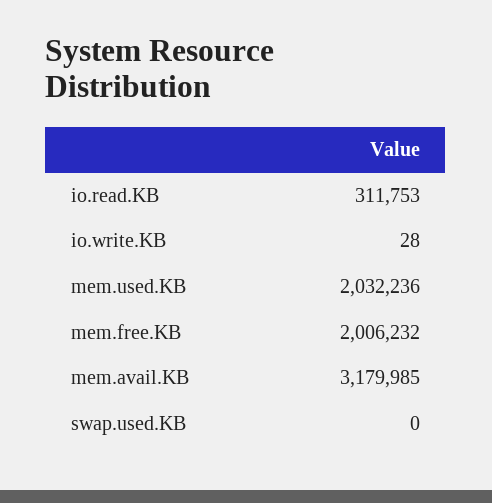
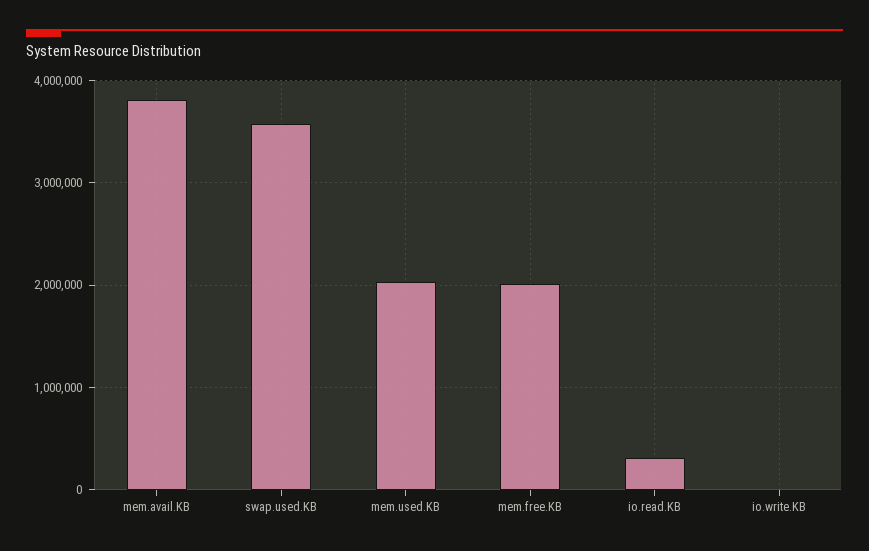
  {
    "io.read.KB": 311753,
    "io.write.KB": 28,
    "mem.used.KB": 2032236,
    "mem.free.KB": 2006232,
-   "mem.avail.KB": 3179985,
+   "mem.avail.KB": 3800000,
-   "swap.used.KB": 0
+   "swap.used.KB": 3600000
  }

